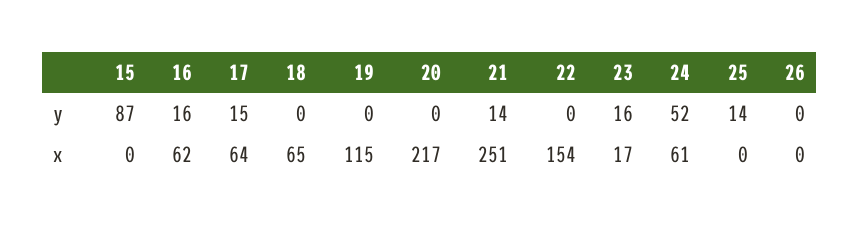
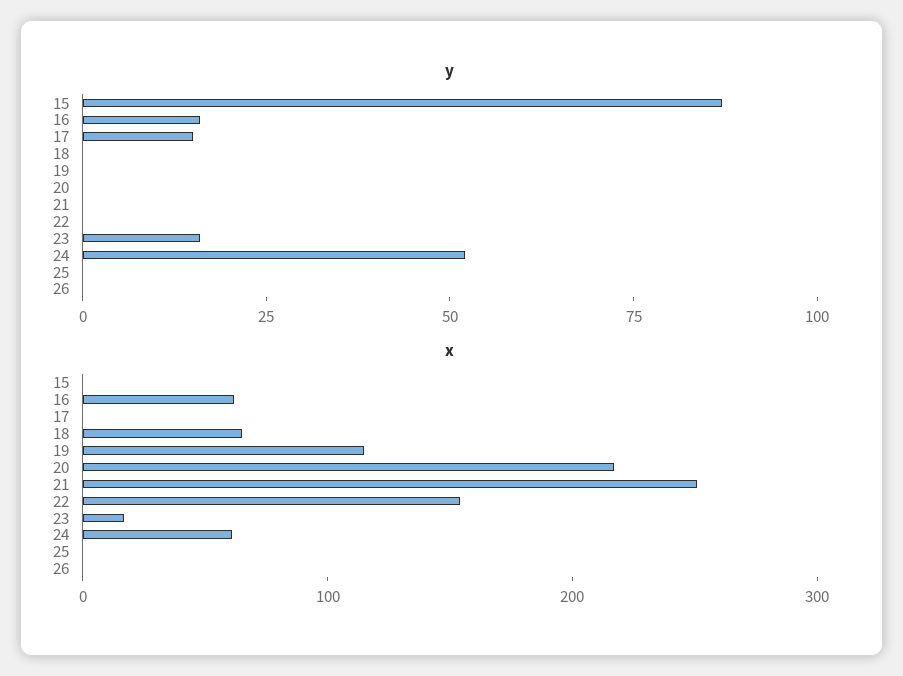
  {
    "y": {
      "15": 87,
      "16": 16,
      "17": 15,
      "18": 0,
      "19": 0,
      "20": 0,
-     "21": 14,
+     "21": 0,
      "22": 0,
      "23": 16,
      "24": 52,
-     "25": 14,
+     "25": 0,
      "26": 0
    },
    "x": {
      "15": 0,
      "16": 62,
-     "17": 64,
+     "17": 0,
      "18": 65,
      "19": 115,
      "20": 217,
      "21": 251,
      "22": 154,
      "23": 17,
      "24": 61,
      "25": 0,
      "26": 0
    }
  }

